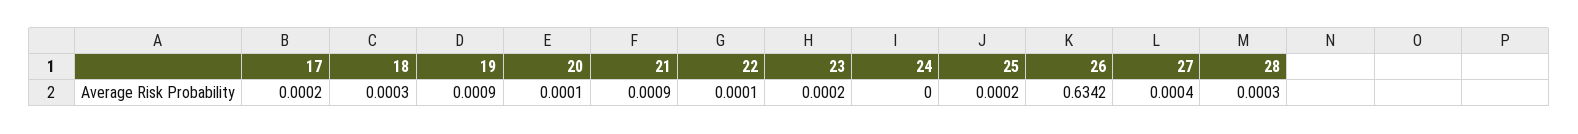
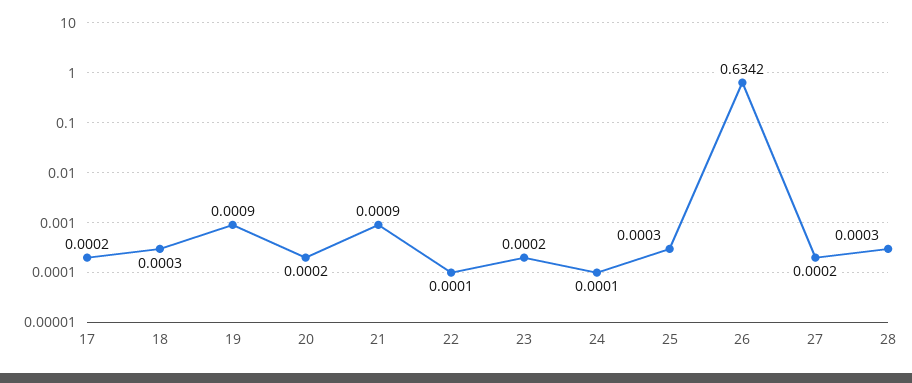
  {
    "17": 0.0002,
    "18": 0.0003,
    "19": 0.0009,
-   "20": 0.0001,
+   "20": 0.0002,
    "21": 0.0009,
    "22": 0.0001,
    "23": 0.0002,
-   "24": 0,
+   "24": 0.0001,
-   "25": 0.0002,
+   "25": 0.0003,
    "26": 0.6342,
-   "27": 0.0004,
+   "27": 0.0002,
    "28": 0.0003
  }

